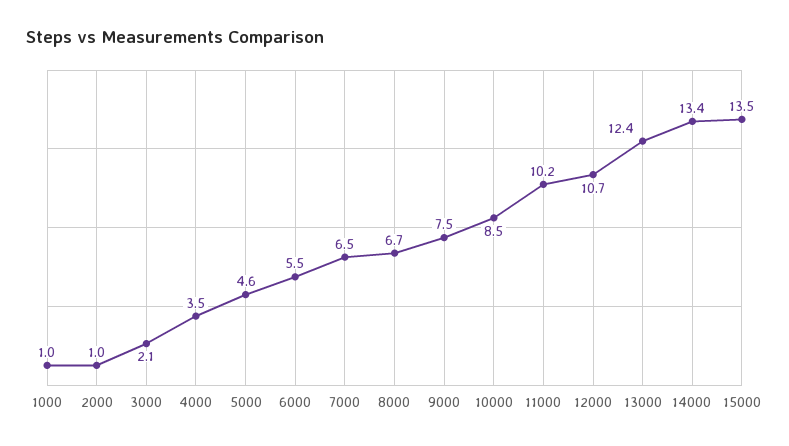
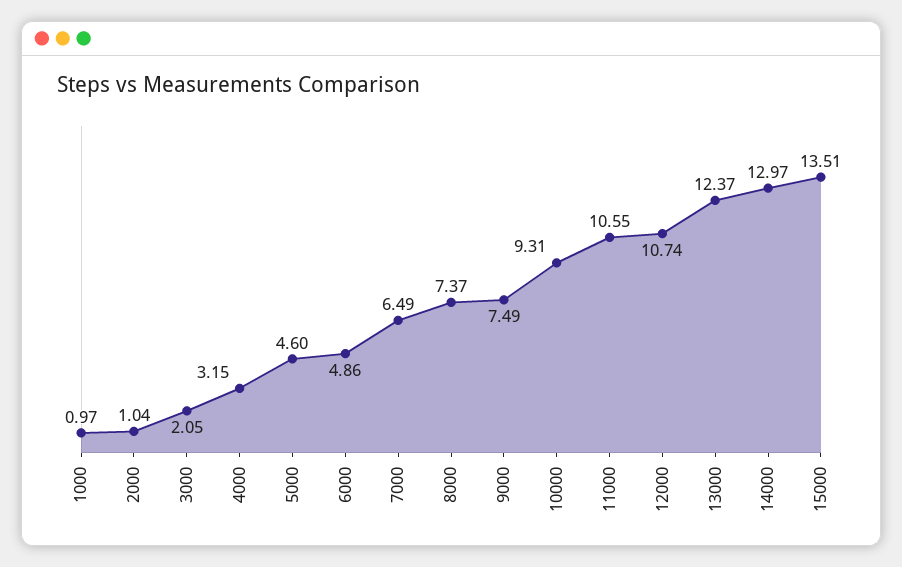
  {
    "1000": 0.97,
    "2000": 1.04,
    "3000": 2.05,
-   "4000": 3.5,
+   "4000": 3.15,
    "5000": 4.6,
-   "6000": 5.5,
+   "6000": 4.86,
    "7000": 6.49,
-   "8000": 6.7,
+   "8000": 7.37,
    "9000": 7.49,
-   "10000": 8.5,
+   "10000": 9.31,
-   "11000": 10.2,
+   "11000": 10.55,
    "12000": 10.74,
    "13000": 12.37,
-   "14000": 13.4,
+   "14000": 12.97,
    "15000": 13.51
  }

